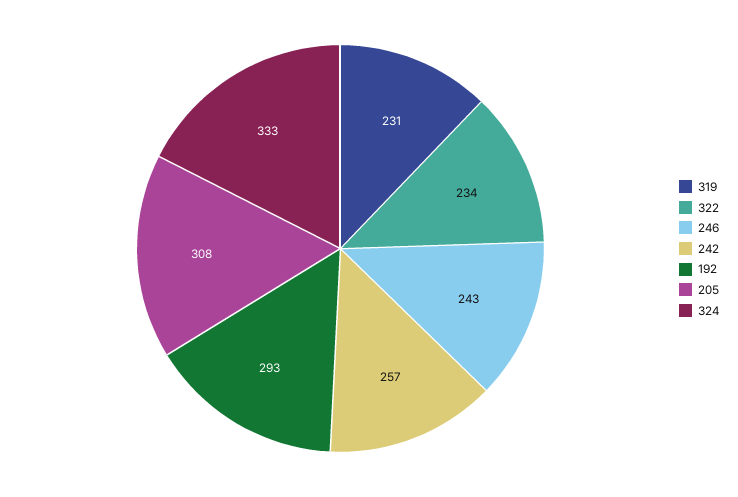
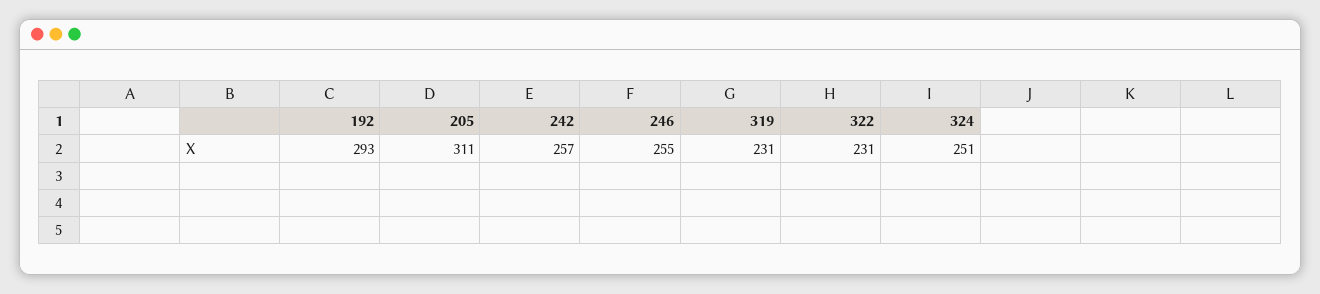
  {
    "319": 231,
-   "322": 234,
+   "322": 231,
-   "246": 243,
+   "246": 255,
    "242": 257,
    "192": 293,
-   "205": 308,
+   "205": 311,
-   "324": 333
+   "324": 251
  }

